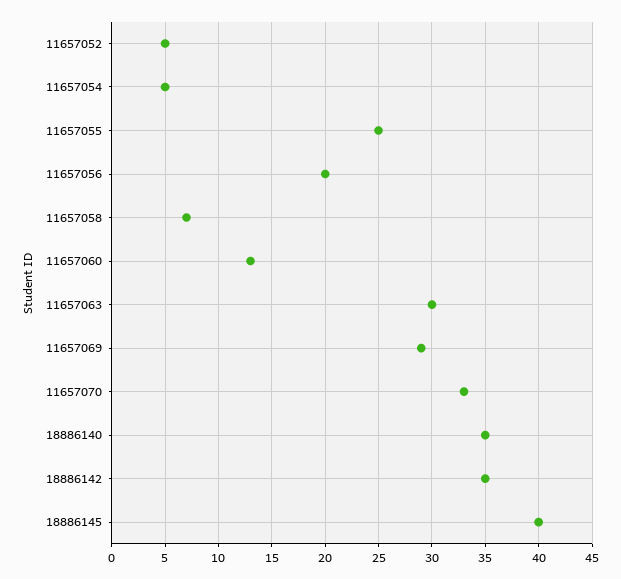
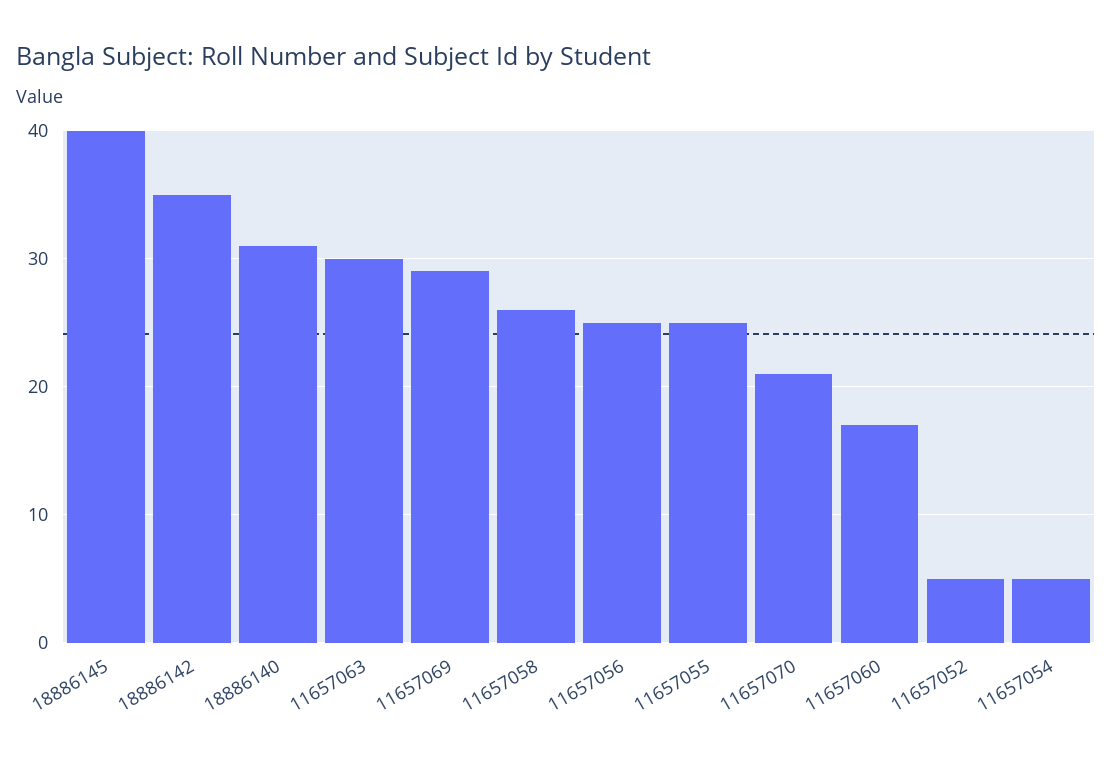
  {
    "11657052": 5,
    "11657054": 5,
    "11657055": 25,
-   "11657056": 20,
+   "11657056": 25,
-   "11657058": 7,
+   "11657058": 26,
-   "11657060": 13,
+   "11657060": 17,
    "11657063": 30,
    "11657069": 29,
-   "11657070": 33,
+   "11657070": 21,
-   "18886140": 35,
+   "18886140": 31,
    "18886142": 35,
    "18886145": 40
  }

